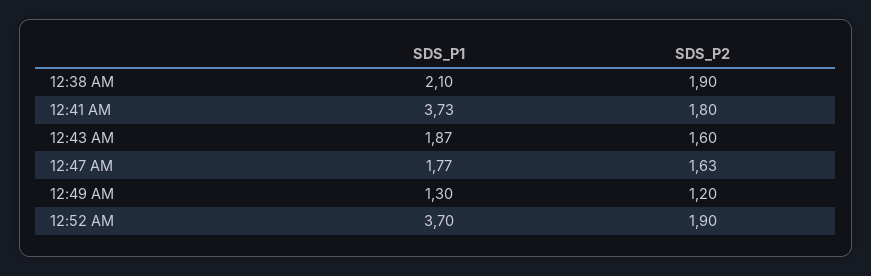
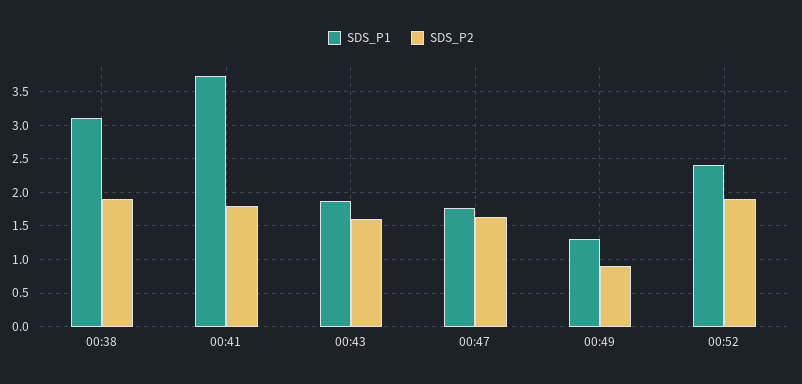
  {
    "SDS_P1": {
-     "12:38 AM": 2.1,
+     "12:38 AM": 3.1,
      "12:41 AM": 3.73,
      "12:43 AM": 1.87,
      "12:47 AM": 1.77,
      "12:49 AM": 1.3,
-     "12:52 AM": 3.7
+     "12:52 AM": 2.4
    },
    "SDS_P2": {
      "12:38 AM": 1.9,
      "12:41 AM": 1.8,
      "12:43 AM": 1.6,
      "12:47 AM": 1.63,
-     "12:49 AM": 1.2,
+     "12:49 AM": 0.9,
      "12:52 AM": 1.9
    }
  }

